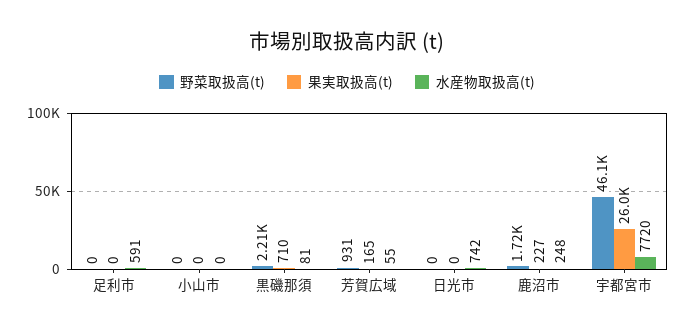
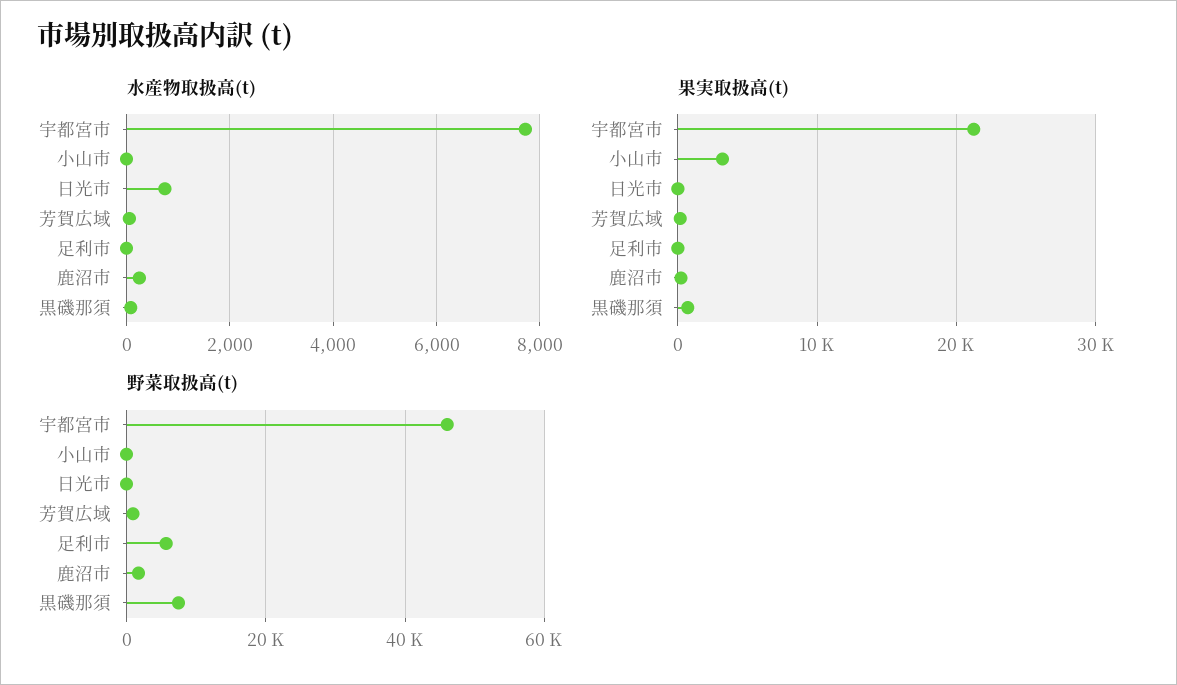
  {
    "野菜取扱高(t)": {
-     "足利市": 0,
+     "足利市": 6000,
      "小山市": 0,
-     "黒磯那須": 2210,
+     "黒磯那須": 8000,
      "芳賀広域": 931,
      "日光市": 0,
      "鹿沼市": 1720,
      "宇都宮市": 46100
    },
    "果実取扱高(t)": {
      "足利市": 0,
-     "小山市": 0,
+     "小山市": 3000,
      "黒磯那須": 710,
      "芳賀広域": 165,
      "日光市": 0,
      "鹿沼市": 227,
-     "宇都宮市": 26000
+     "宇都宮市": 21000
    },
    "水産物取扱高(t)": {
-     "足利市": 591,
+     "足利市": 0,
      "小山市": 0,
      "黒磯那須": 81,
      "芳賀広域": 55,
      "日光市": 742,
      "鹿沼市": 248,
      "宇都宮市": 7720
    }
  }

